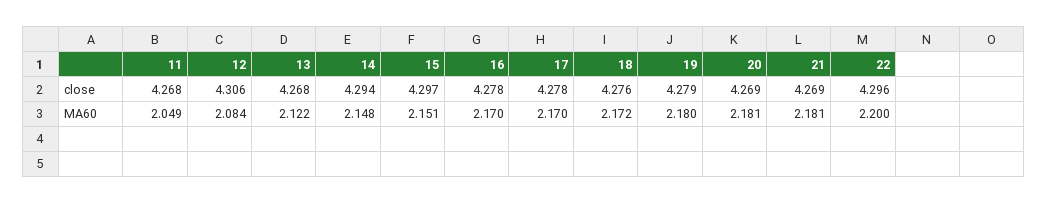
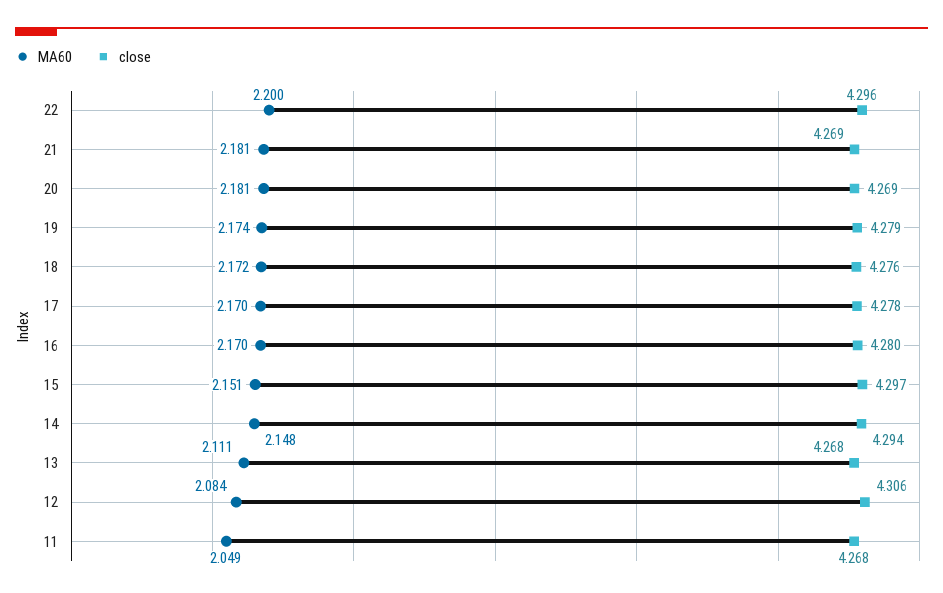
  {
    "close": {
      "11": 4.268,
      "12": 4.306,
      "13": 4.268,
      "14": 4.294,
      "15": 4.297,
-     "16": 4.278,
+     "16": 4.28,
      "17": 4.278,
      "18": 4.276,
      "19": 4.279,
      "20": 4.269,
      "21": 4.269,
      "22": 4.296
    },
    "MA60": {
      "11": 2.049,
      "12": 2.084,
-     "13": 2.122,
+     "13": 2.111,
      "14": 2.148,
      "15": 2.151,
      "16": 2.17,
      "17": 2.17,
      "18": 2.172,
-     "19": 2.18,
+     "19": 2.174,
      "20": 2.181,
      "21": 2.181,
      "22": 2.2
    }
  }

